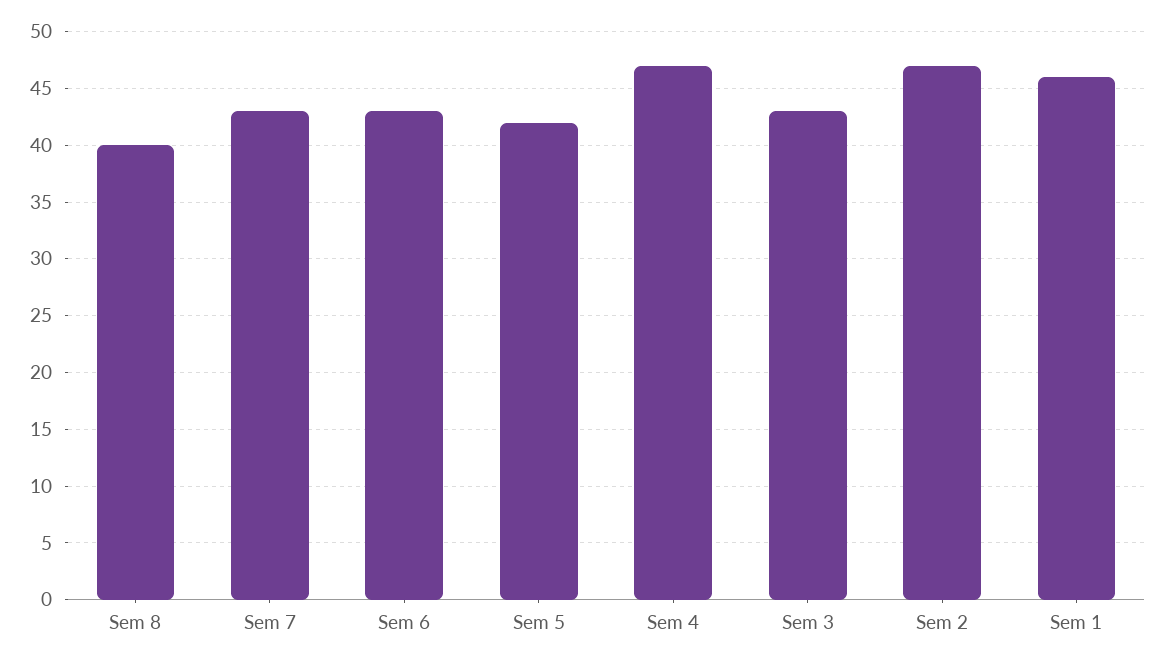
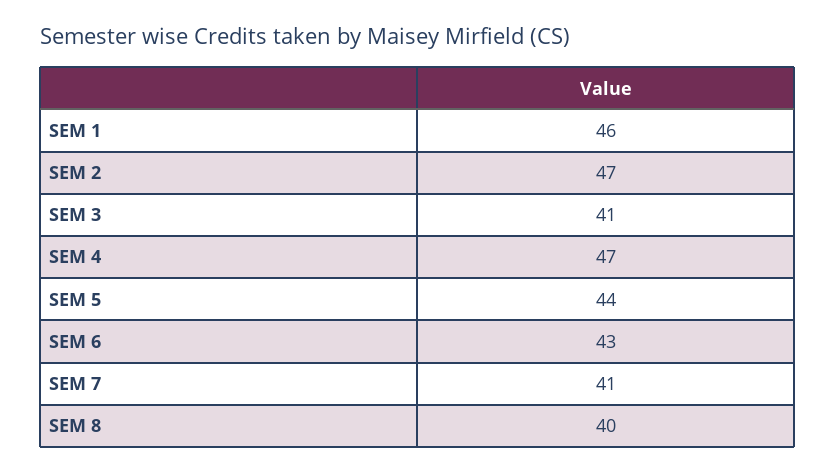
  {
    "Sem 8": 40,
-   "Sem 7": 43,
+   "Sem 7": 41,
    "Sem 6": 43,
-   "Sem 5": 42,
+   "Sem 5": 44,
    "Sem 4": 47,
-   "Sem 3": 43,
+   "Sem 3": 41,
    "Sem 2": 47,
    "Sem 1": 46
  }

